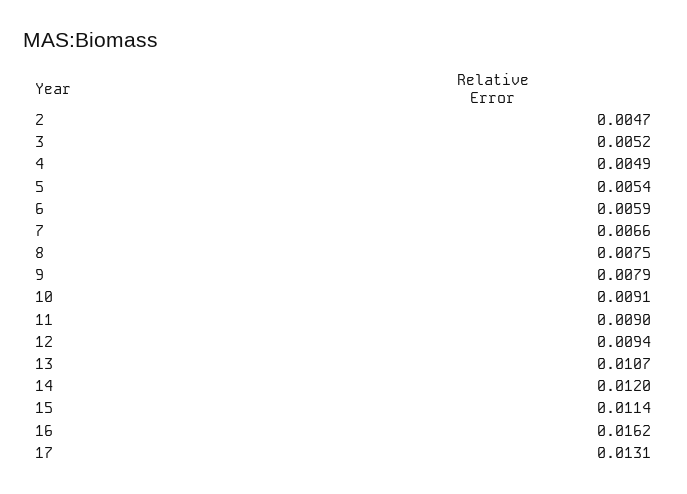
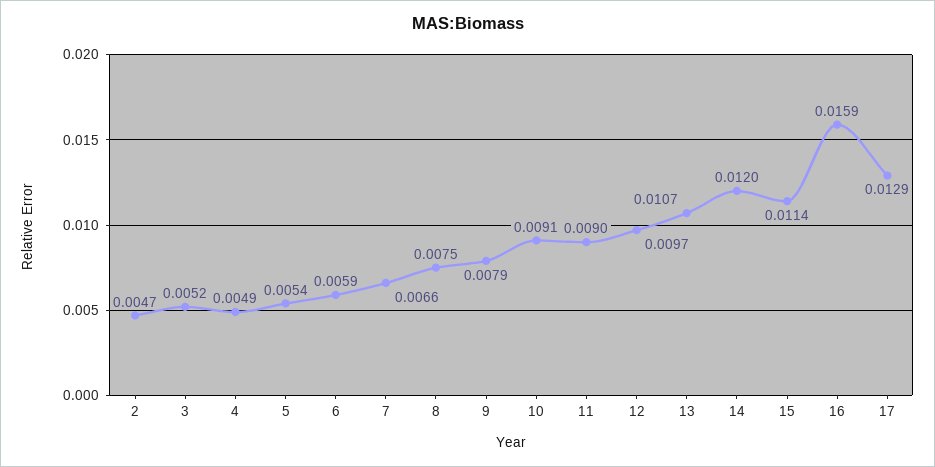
  {
    "2": 0.0047,
    "3": 0.0052,
    "4": 0.0049,
    "5": 0.0054,
    "6": 0.0059,
    "7": 0.0066,
    "8": 0.0075,
    "9": 0.0079,
    "10": 0.0091,
    "11": 0.009,
-   "12": 0.0094,
+   "12": 0.0097,
    "13": 0.0107,
    "14": 0.012,
    "15": 0.0114,
-   "16": 0.0162,
+   "16": 0.0159,
-   "17": 0.0131
+   "17": 0.0129
  }

